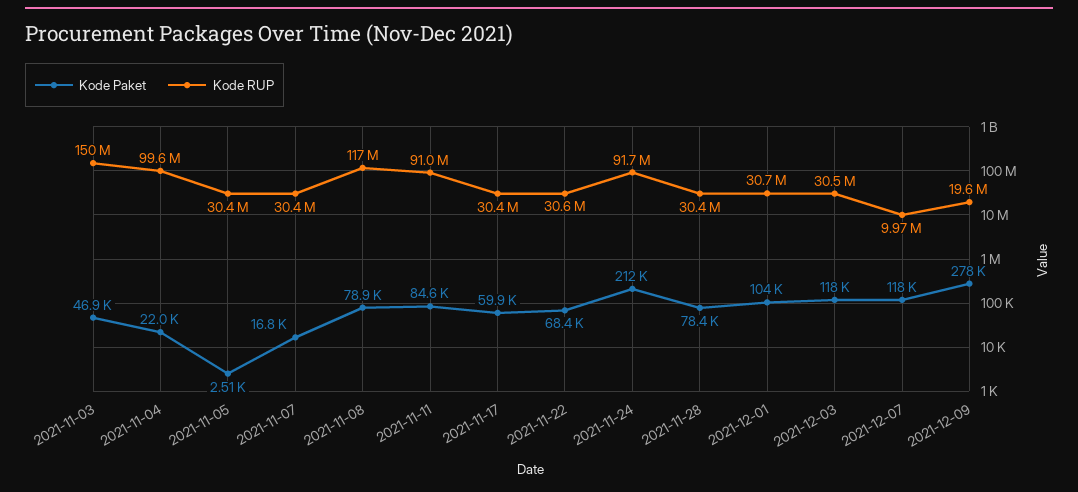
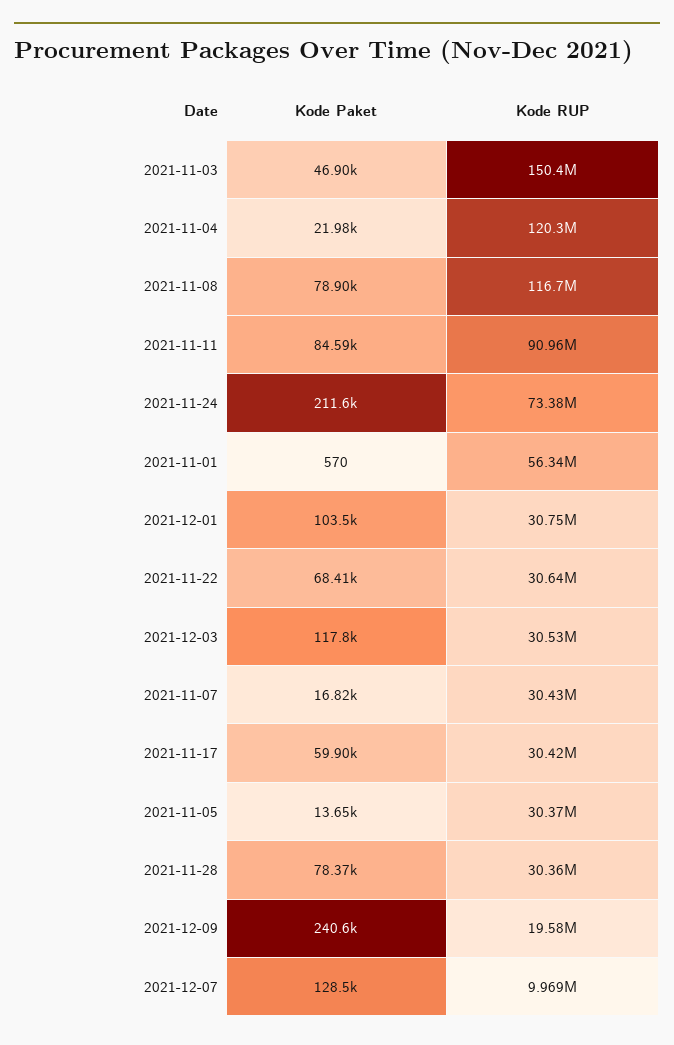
  {
    "Kode Paket": {
      "2021-11-03": 46900,
      "2021-11-04": 21980,
-     "2021-11-05": 2510,
+     "2021-11-05": 13650,
      "2021-11-07": 16820,
      "2021-11-08": 78900,
      "2021-11-11": 84590,
      "2021-11-17": 59900,
      "2021-11-22": 68410,
      "2021-11-24": 211600,
      "2021-11-28": 78370,
      "2021-12-01": 103500,
      "2021-12-03": 117800,
-     "2021-12-07": 118000,
+     "2021-12-07": 128500,
-     "2021-12-09": 278000
+     "2021-12-09": 240600,
+     "2021-11-01": 570
    },
    "Kode RUP": {
      "2021-11-03": 150400000,
-     "2021-11-04": 99600000,
+     "2021-11-04": 120300000,
      "2021-11-05": 30370000,
      "2021-11-07": 30430000,
      "2021-11-08": 116700000,
      "2021-11-11": 90960000,
      "2021-11-17": 30420000,
      "2021-11-22": 30640000,
-     "2021-11-24": 91700000,
+     "2021-11-24": 73380000,
      "2021-11-28": 30360000,
      "2021-12-01": 30750000,
      "2021-12-03": 30530000,
      "2021-12-07": 9969000,
-     "2021-12-09": 19580000
+     "2021-12-09": 19580000,
+     "2021-11-01": 56340000
    }
  }

